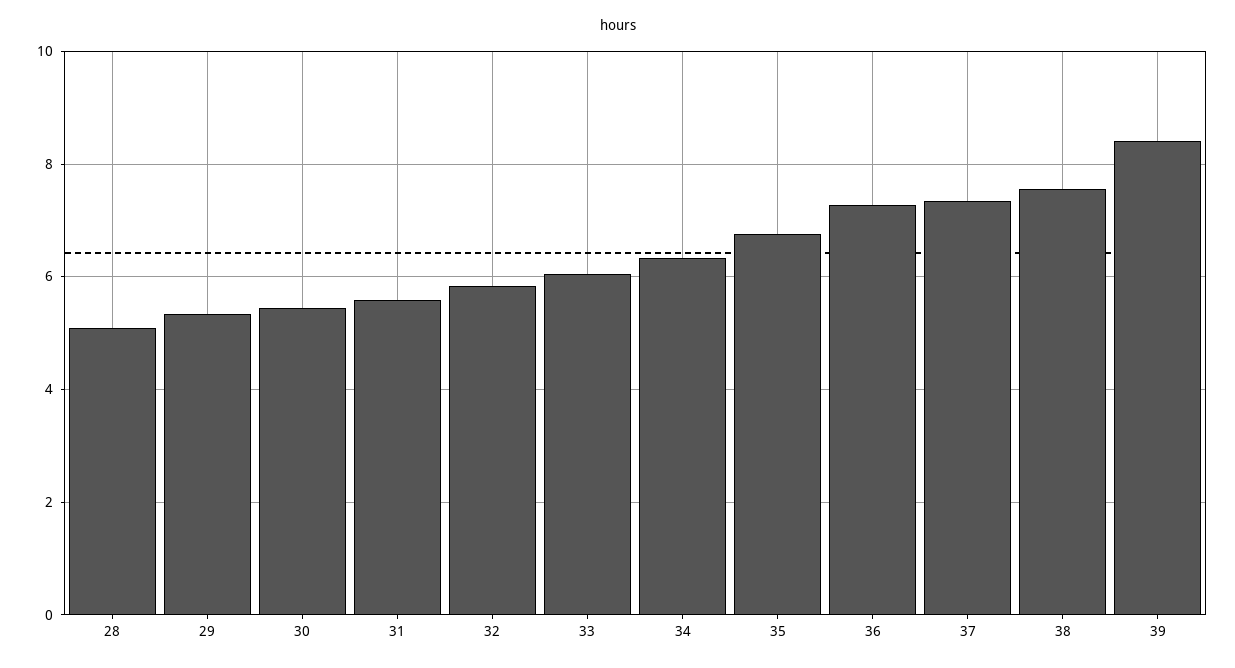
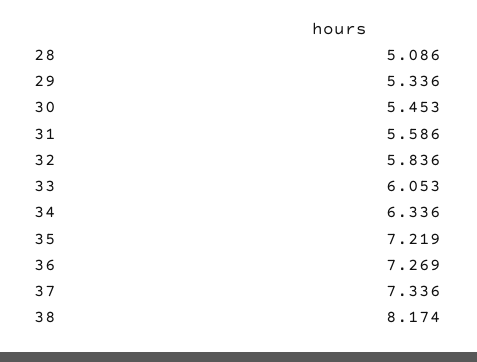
  {
    "28": 5.086,
    "29": 5.336,
    "30": 5.453,
    "31": 5.586,
    "32": 5.836,
    "33": 6.053,
    "34": 6.336,
-   "35": 6.8,
+   "35": 7.219,
    "36": 7.269,
    "37": 7.336,
-   "38": 7.6,
+   "38": 8.174
-   "39": 8.4
  }

